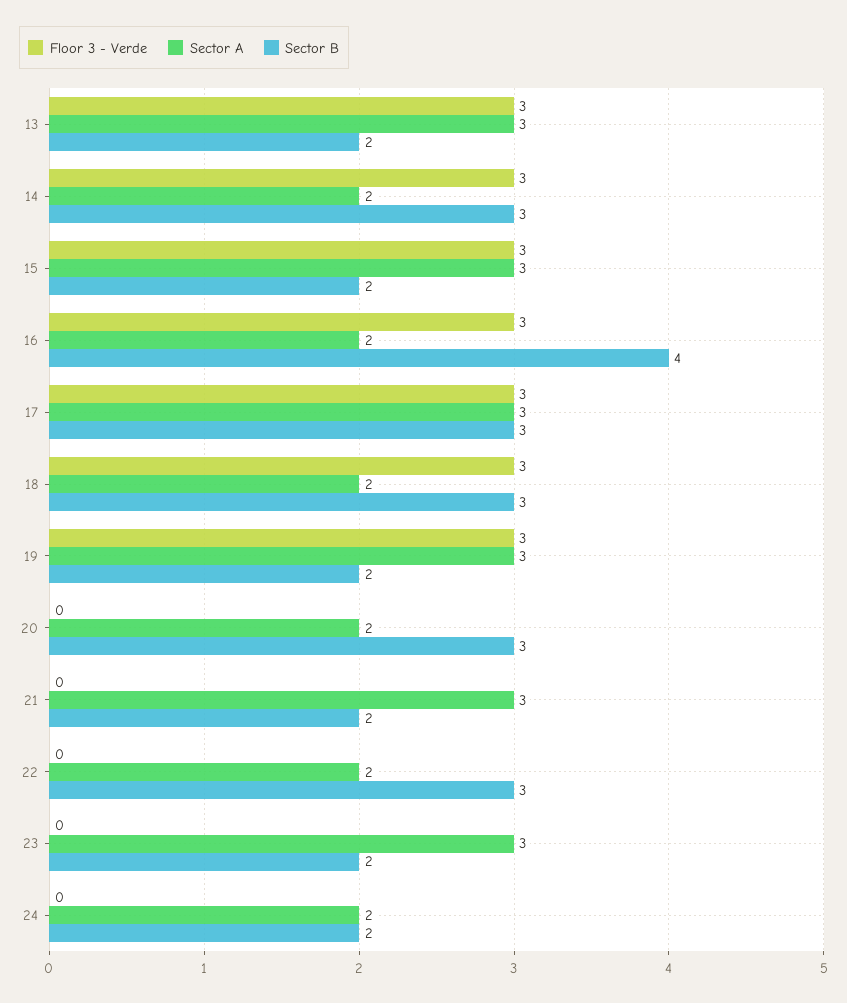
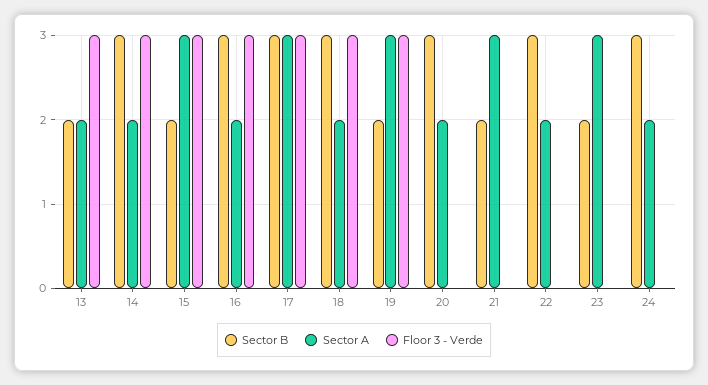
  {
    "Floor 3 - Verde": {
      "13": 3,
      "14": 3,
      "15": 3,
      "16": 3,
      "17": 3,
      "18": 3,
      "19": 3,
      "20": 0,
      "21": 0,
      "22": 0,
      "23": 0,
      "24": 0
    },
    "Sector A": {
-     "13": 3,
+     "13": 2,
      "14": 2,
      "15": 3,
      "16": 2,
      "17": 3,
      "18": 2,
      "19": 3,
      "20": 2,
      "21": 3,
      "22": 2,
      "23": 3,
      "24": 2
    },
    "Sector B": {
      "13": 2,
      "14": 3,
      "15": 2,
-     "16": 4,
+     "16": 3,
      "17": 3,
      "18": 3,
      "19": 2,
      "20": 3,
      "21": 2,
      "22": 3,
      "23": 2,
-     "24": 2
+     "24": 3
    }
  }

